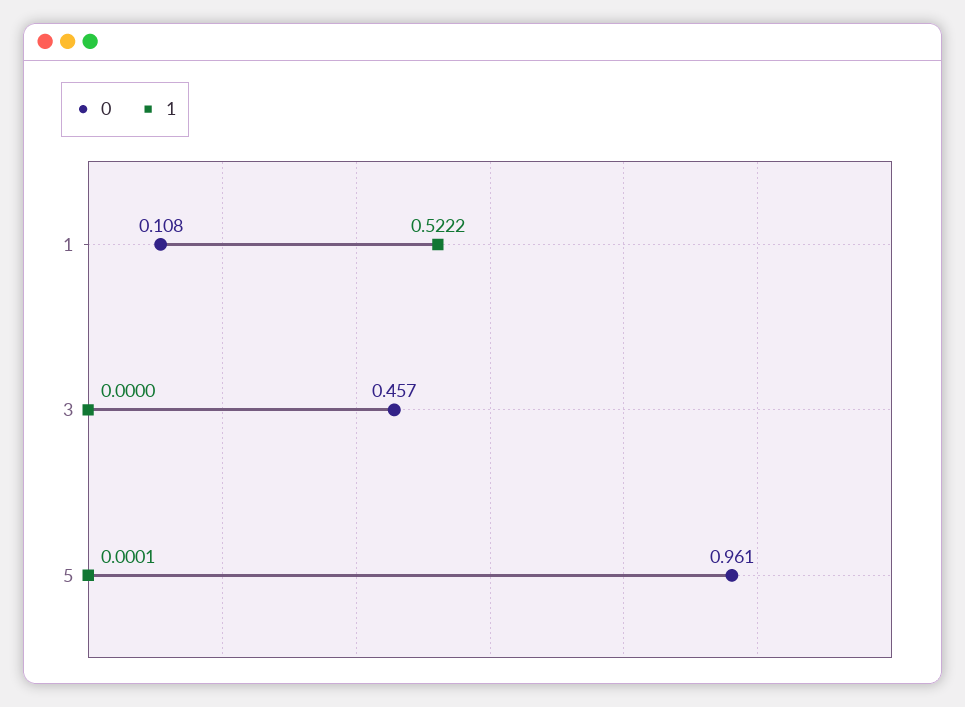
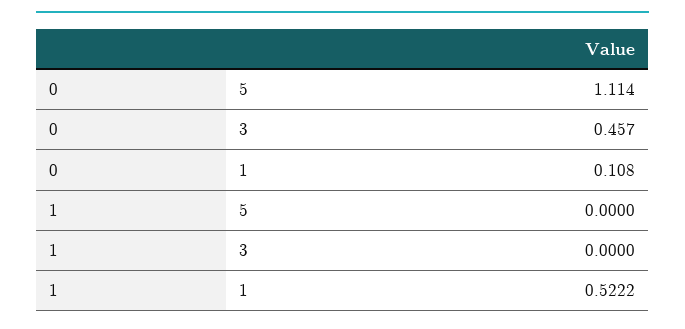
  {
    "0": {
      "1": 0.108,
      "3": 0.457,
-     "5": 0.961
+     "5": 1.114
    },
    "1": {
      "1": 0.5222,
      "3": 0,
-     "5": 0.0001
+     "5": 0
    }
  }

